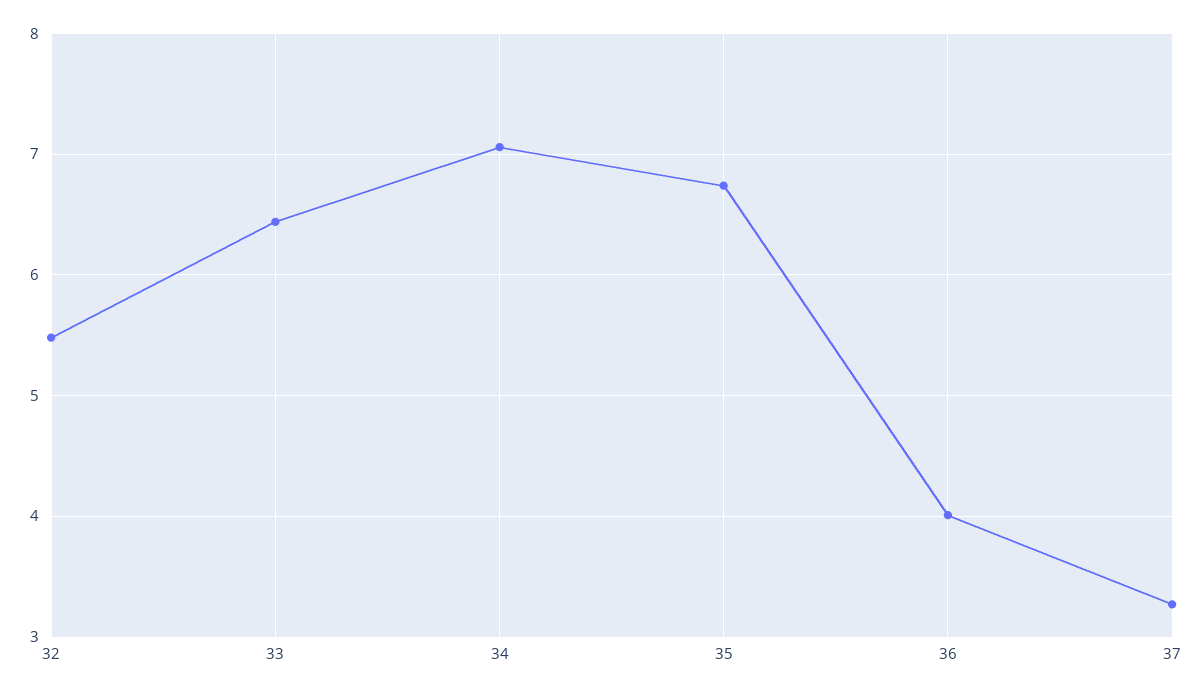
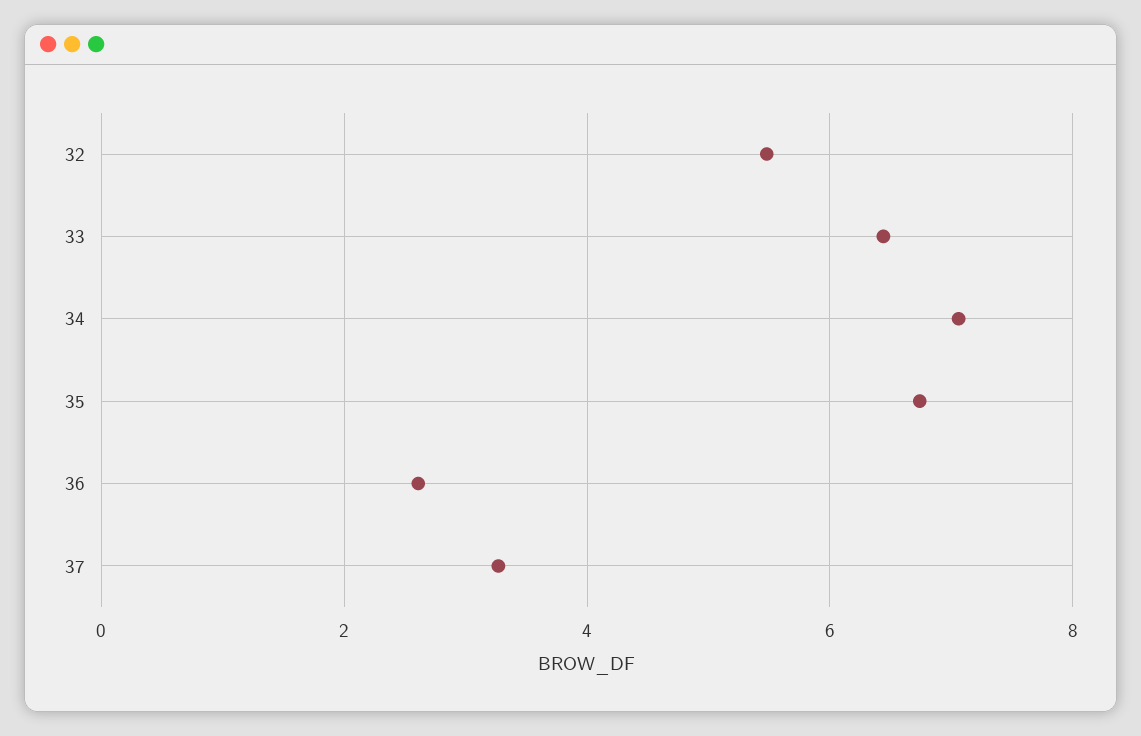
  {
    "32": 5.5,
    "33": 6.4,
    "34": 7.1,
    "35": 6.7,
-   "36": 4,
+   "36": 2.6,
    "37": 3.3
  }

